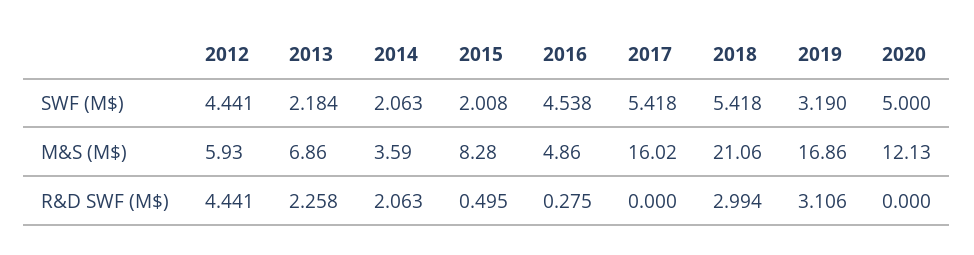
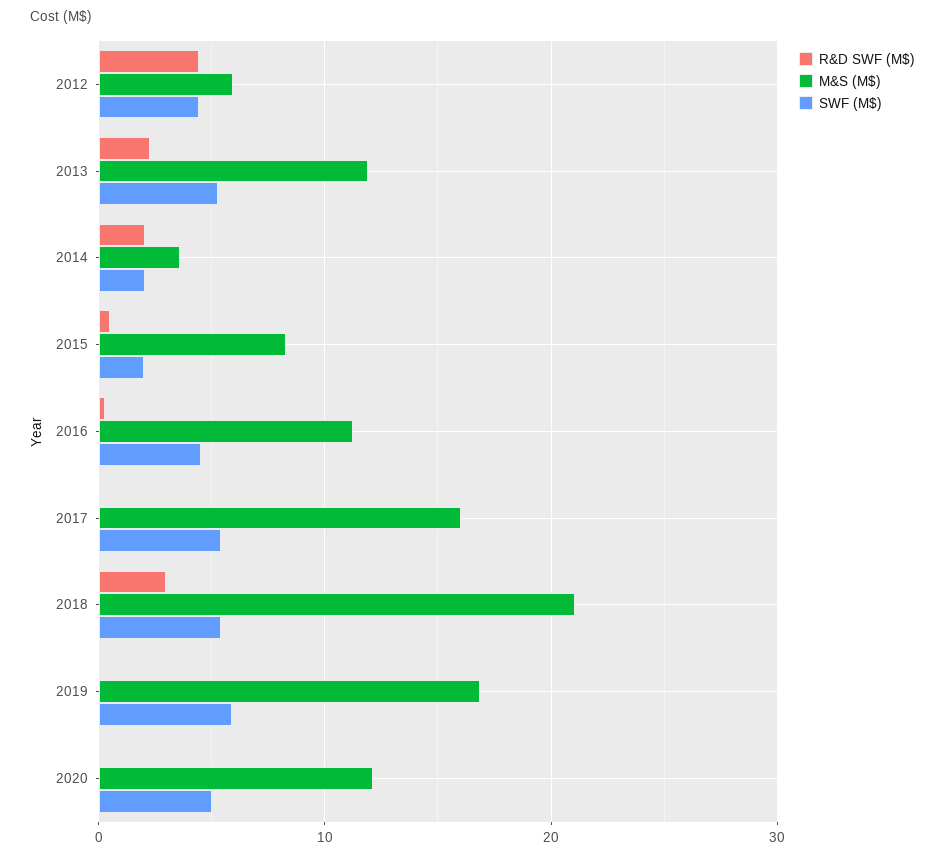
  {
    "SWF (M$)": {
      "2012": 4.441,
-     "2013": 2.184,
+     "2013": 5,
      "2014": 2.063,
      "2015": 2.008,
      "2016": 4.538,
      "2017": 5.418,
      "2018": 5.418,
-     "2019": 3.19,
+     "2019": 6,
      "2020": 5
    },
    "M&S (M$)": {
      "2012": 5.93,
-     "2013": 6.86,
+     "2013": 12,
      "2014": 3.59,
      "2015": 8.28,
-     "2016": 4.86,
+     "2016": 11,
      "2017": 16.02,
      "2018": 21.06,
      "2019": 16.86,
      "2020": 12.13
    },
    "R&D SWF (M$)": {
      "2012": 4.441,
      "2013": 2.258,
      "2014": 2.063,
      "2015": 0.495,
      "2016": 0.275,
      "2017": 0,
      "2018": 2.994,
-     "2019": 3.106,
+     "2019": 0,
      "2020": 0
    }
  }

